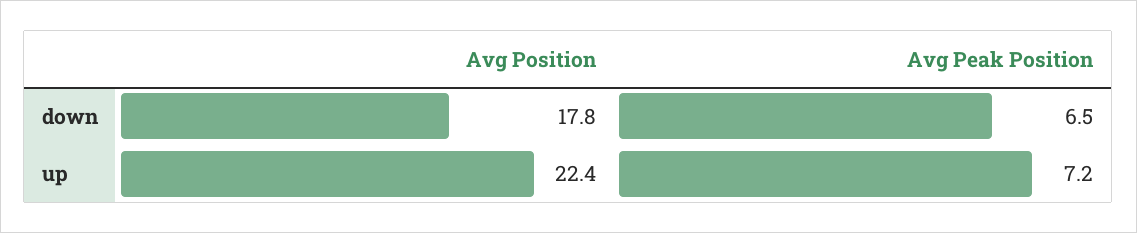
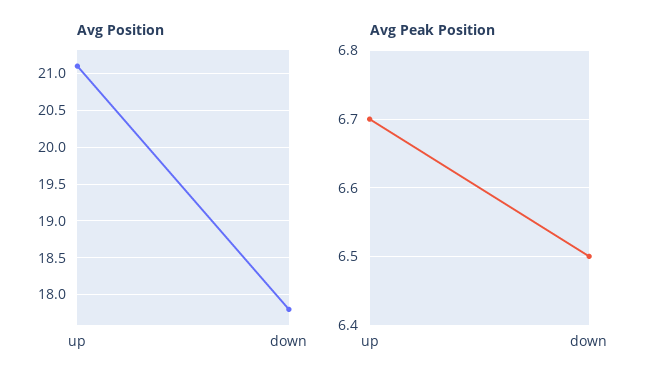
  {
    "Avg Position": {
      "down": 17.8,
-     "up": 22.4
+     "up": 21.1
    },
    "Avg Peak Position": {
      "down": 6.5,
-     "up": 7.2
+     "up": 6.7
    }
  }

